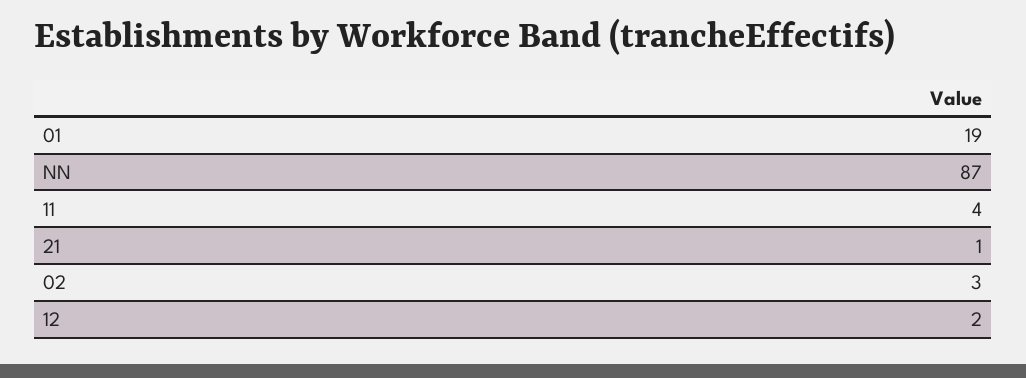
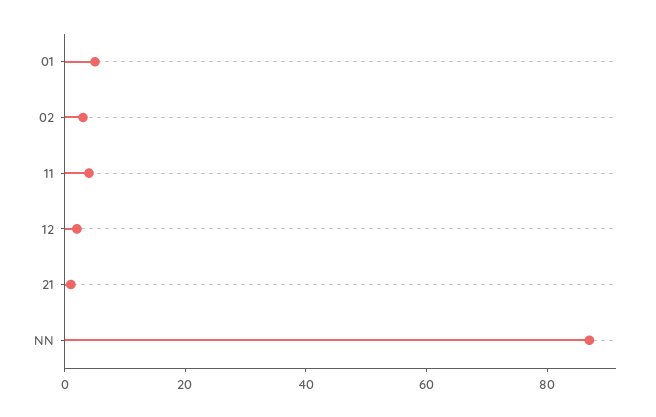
  {
-   "01": 19,
+   "01": 5,
    "NN": 87,
    "11": 4,
    "21": 1,
    "02": 3,
    "12": 2
  }

